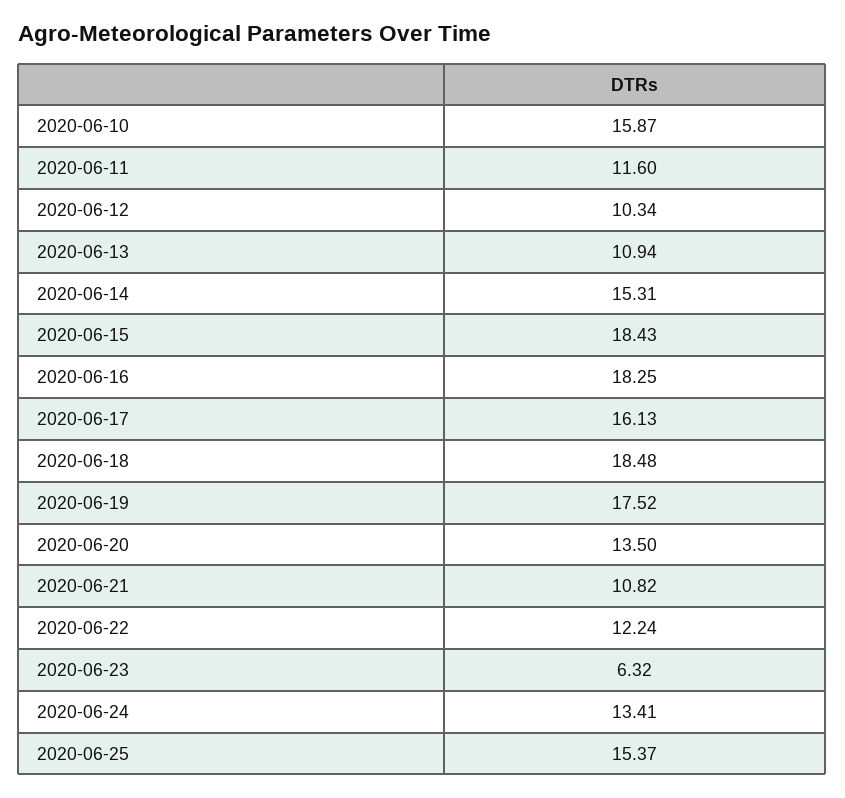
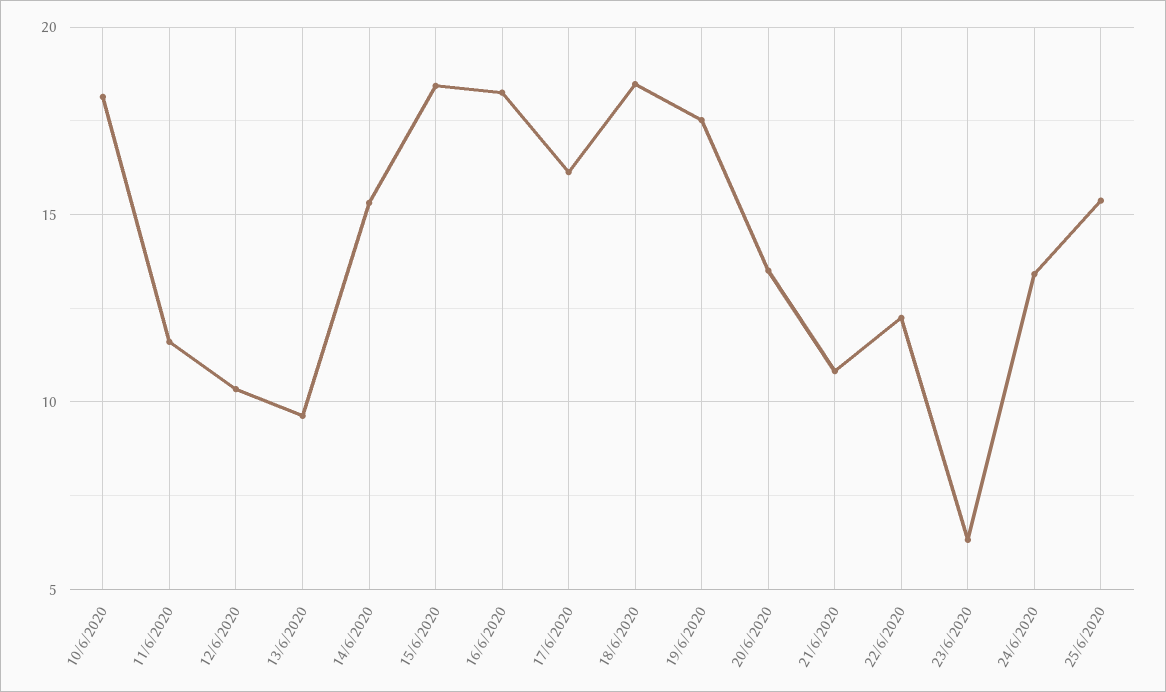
  {
-   "2020-06-10": 15.87,
+   "2020-06-10": 18,
    "2020-06-11": 11.6,
    "2020-06-12": 10.34,
-   "2020-06-13": 10.94,
+   "2020-06-13": 9.5,
    "2020-06-14": 15.31,
    "2020-06-15": 18.43,
    "2020-06-16": 18.25,
    "2020-06-17": 16.13,
    "2020-06-18": 18.48,
    "2020-06-19": 17.52,
    "2020-06-20": 13.5,
    "2020-06-21": 10.82,
    "2020-06-22": 12.24,
    "2020-06-23": 6.32,
    "2020-06-24": 13.41,
    "2020-06-25": 15.37
  }

